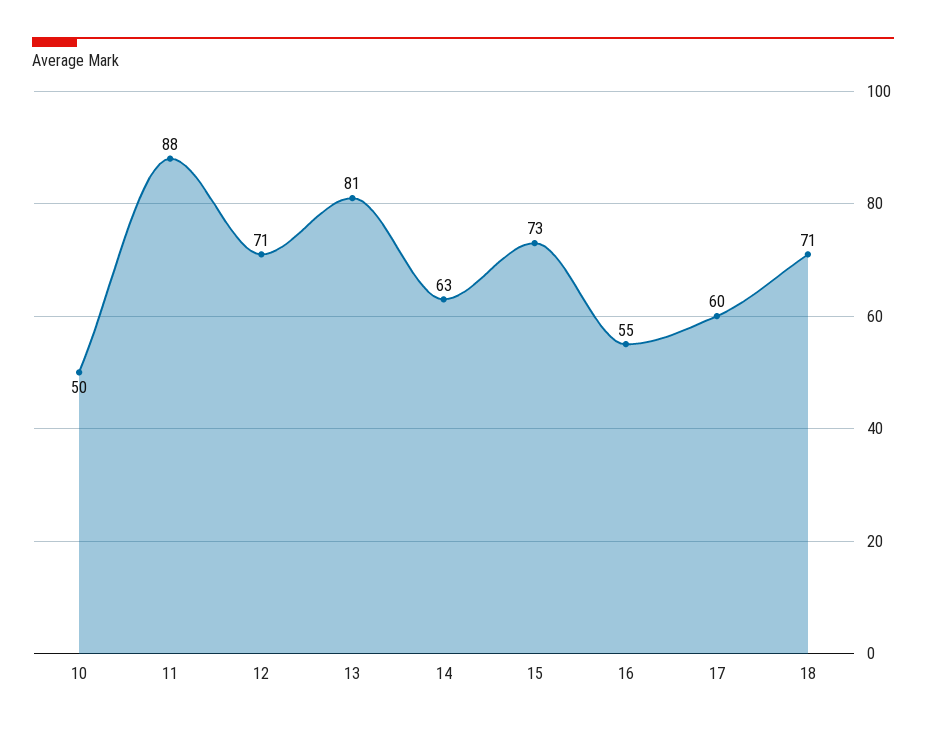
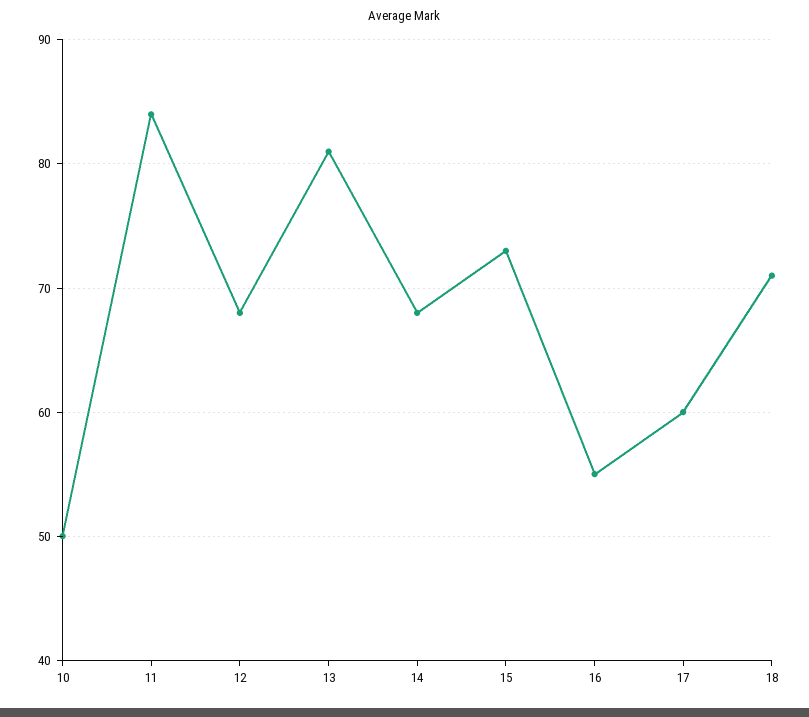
  {
    "10": 50,
-   "11": 88,
+   "11": 84,
-   "12": 71,
+   "12": 68,
    "13": 81,
-   "14": 63,
+   "14": 68,
    "15": 73,
    "16": 55,
    "17": 60,
    "18": 71
  }

